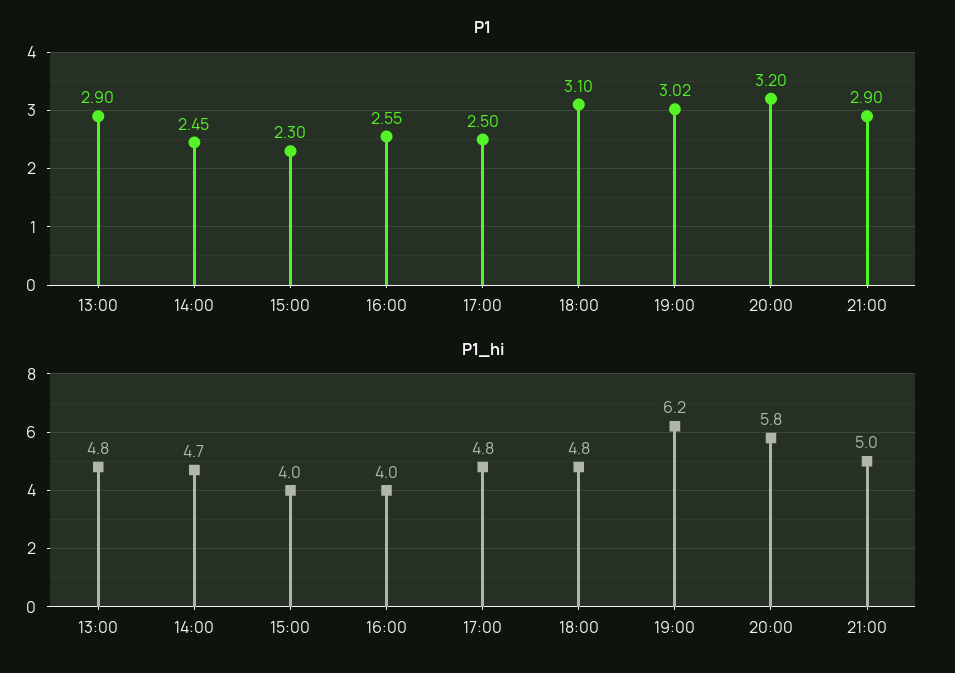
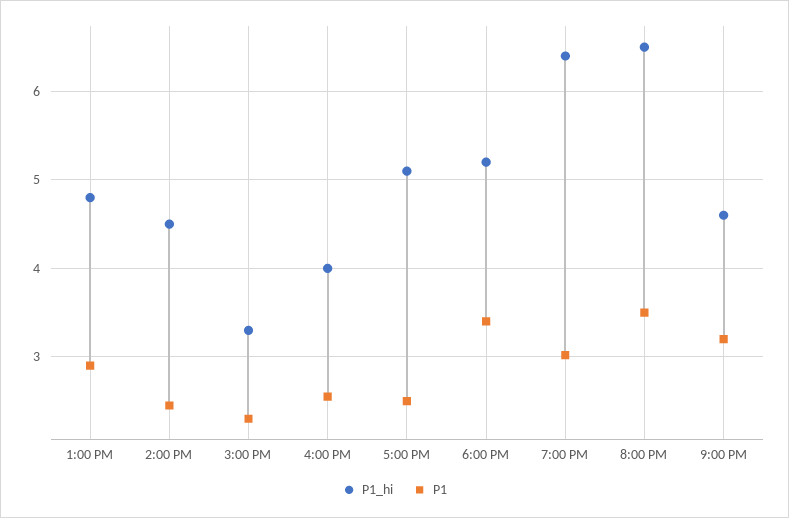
  {
    "P1": {
      "13:00": 2.9,
      "14:00": 2.45,
      "15:00": 2.3,
      "16:00": 2.55,
      "17:00": 2.5,
-     "18:00": 3.1,
+     "18:00": 3.4,
      "19:00": 3.02,
-     "20:00": 3.2,
+     "20:00": 3.5,
-     "21:00": 2.9
+     "21:00": 3.2
    },
    "P1_hi": {
      "13:00": 4.8,
-     "14:00": 4.7,
+     "14:00": 4.5,
-     "15:00": 4,
+     "15:00": 3.3,
      "16:00": 4,
-     "17:00": 4.8,
+     "17:00": 5.1,
-     "18:00": 4.8,
+     "18:00": 5.2,
-     "19:00": 6.2,
+     "19:00": 6.4,
-     "20:00": 5.8,
+     "20:00": 6.5,
-     "21:00": 5
+     "21:00": 4.6
    }
  }

